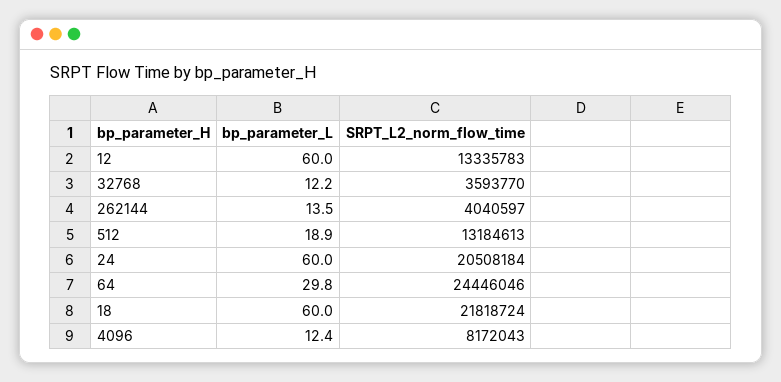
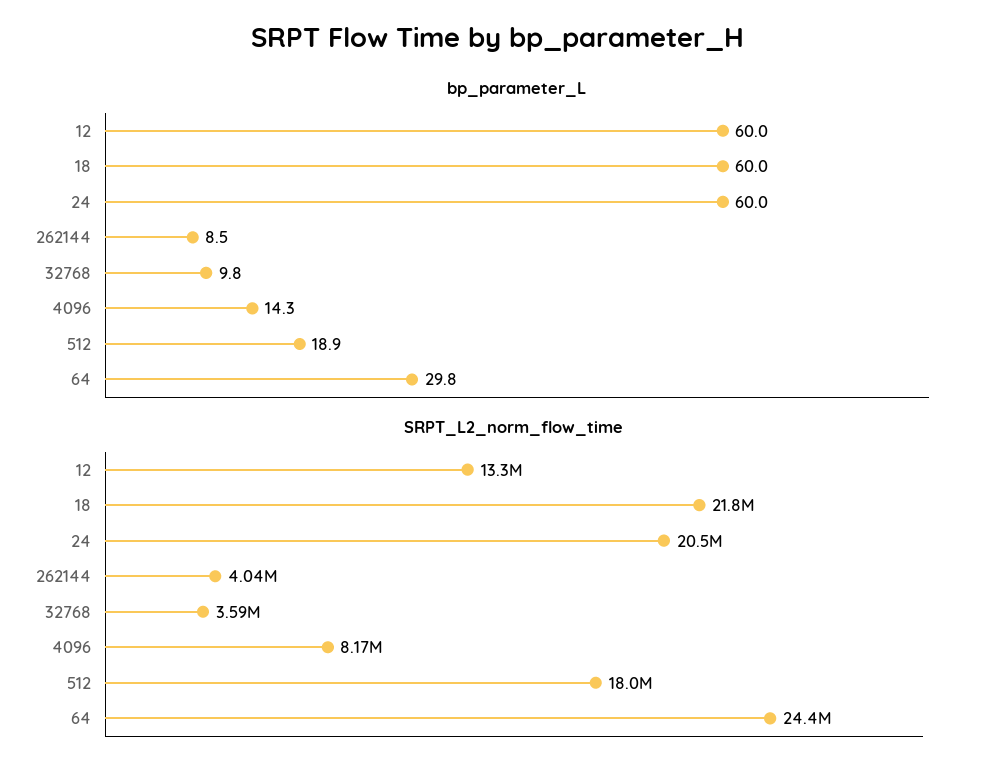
  {
    "bp_parameter_L": {
      "12": 60,
-     "32768": 12.2,
+     "32768": 9.8,
-     "262144": 13.5,
+     "262144": 8.5,
      "512": 18.9,
      "24": 60,
      "64": 29.8,
      "18": 60,
-     "4096": 12.4
+     "4096": 14.3
    },
    "SRPT_L2_norm_flow_time": {
      "12": 13335783,
      "32768": 3593770,
      "262144": 4040597,
-     "512": 13184613,
+     "512": 18000000,
      "24": 20508184,
      "64": 24446046,
      "18": 21818724,
      "4096": 8172043
    }
  }

